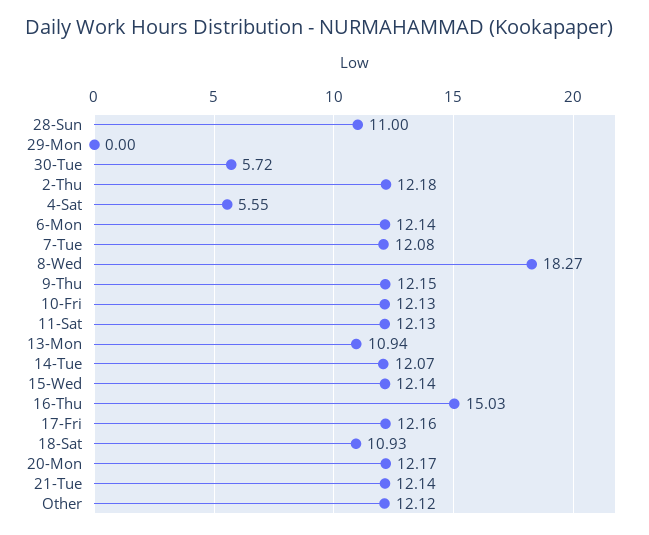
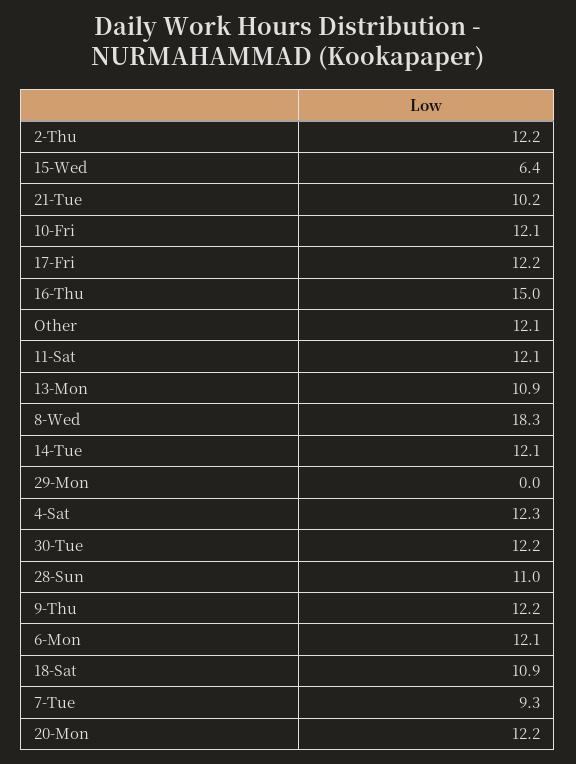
  {
    "28-Sun": 11,
    "29-Mon": 0,
-   "30-Tue": 5.72,
+   "30-Tue": 12.2,
    "2-Thu": 12.18,
-   "4-Sat": 5.55,
+   "4-Sat": 12.3,
    "6-Mon": 12.14,
-   "7-Tue": 12.08,
+   "7-Tue": 9.3,
    "8-Wed": 18.27,
    "9-Thu": 12.15,
    "10-Fri": 12.13,
    "11-Sat": 12.13,
    "13-Mon": 10.94,
    "14-Tue": 12.07,
-   "15-Wed": 12.14,
+   "15-Wed": 6.4,
    "16-Thu": 15.03,
    "17-Fri": 12.16,
    "18-Sat": 10.93,
    "20-Mon": 12.17,
-   "21-Tue": 12.14,
+   "21-Tue": 10.2,
    "Other": 12.12
  }

